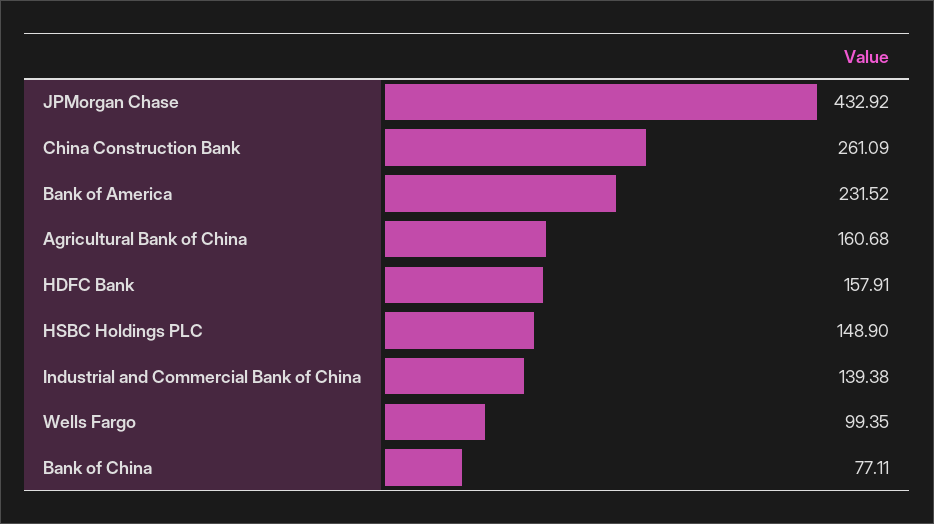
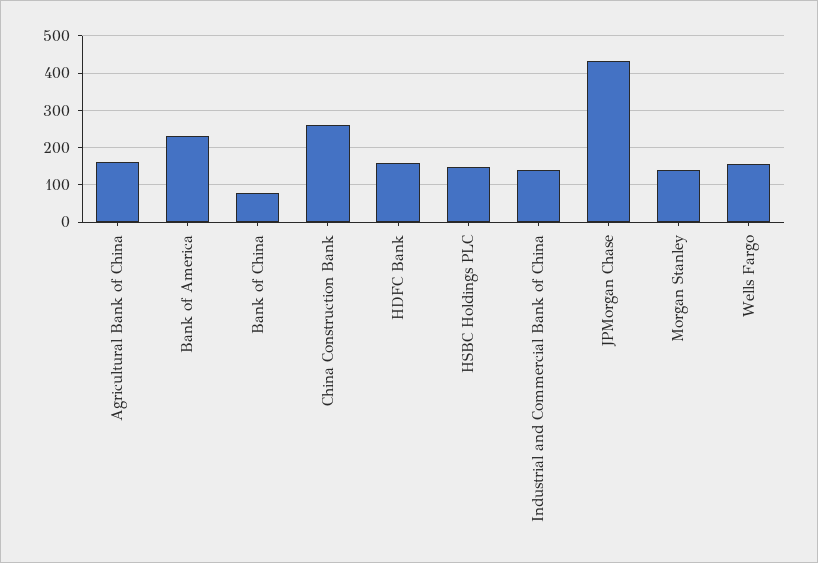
  {
    "JPMorgan Chase": 432.92,
    "China Construction Bank": 261.09,
    "Bank of America": 231.52,
    "Agricultural Bank of China": 160.68,
    "HDFC Bank": 157.91,
    "HSBC Holdings PLC": 148.9,
    "Industrial and Commercial Bank of China": 139.38,
-   "Wells Fargo": 99.35,
+   "Wells Fargo": 160,
-   "Bank of China": 77.11
+   "Bank of China": 77.11,
+   "Morgan Stanley": 140
  }

